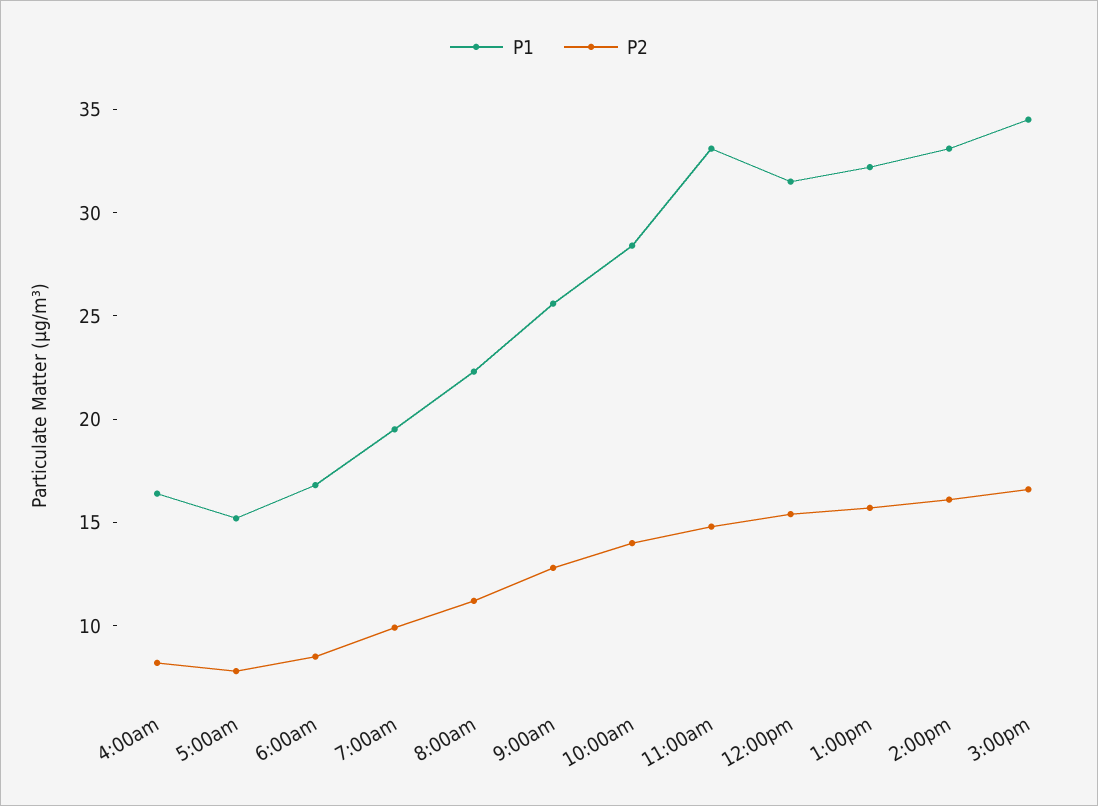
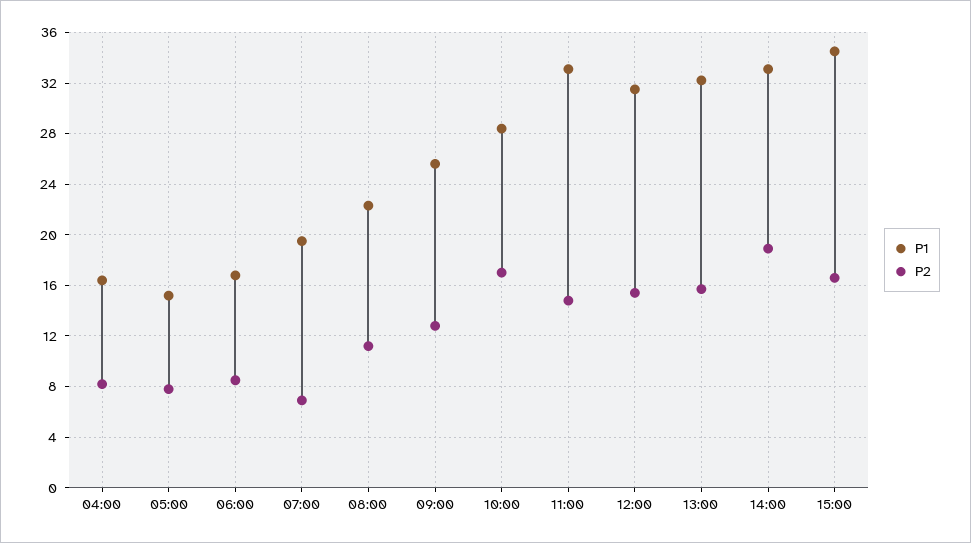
  {
    "P1": {
      "4:00am": 16.5,
      "5:00am": 15,
      "6:00am": 17,
      "7:00am": 19.5,
      "8:00am": 22.5,
      "9:00am": 25.5,
      "10:00am": 28.5,
      "11:00am": 33,
      "12:00pm": 31.5,
      "1:00pm": 32,
      "2:00pm": 33,
      "3:00pm": 34.5
    },
    "P2": {
      "4:00am": 8,
      "5:00am": 8,
      "6:00am": 8.5,
-     "7:00am": 10,
+     "7:00am": 7,
      "8:00am": 11,
      "9:00am": 13,
-     "10:00am": 14,
+     "10:00am": 17,
      "11:00am": 15,
      "12:00pm": 15.5,
      "1:00pm": 15.5,
-     "2:00pm": 16,
+     "2:00pm": 19,
      "3:00pm": 16.5
    }
  }

